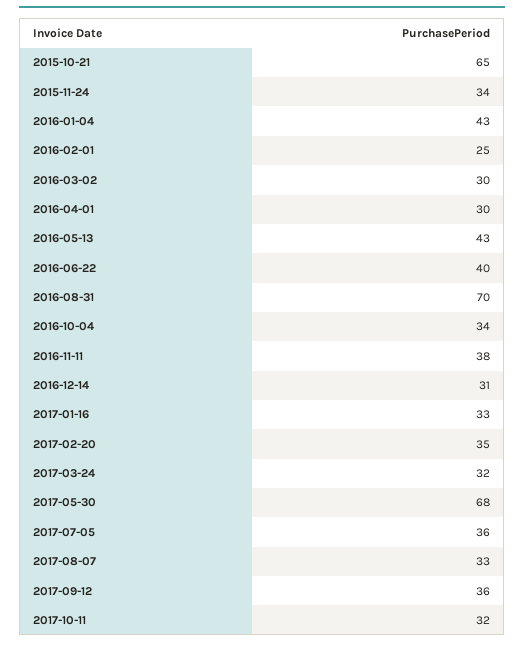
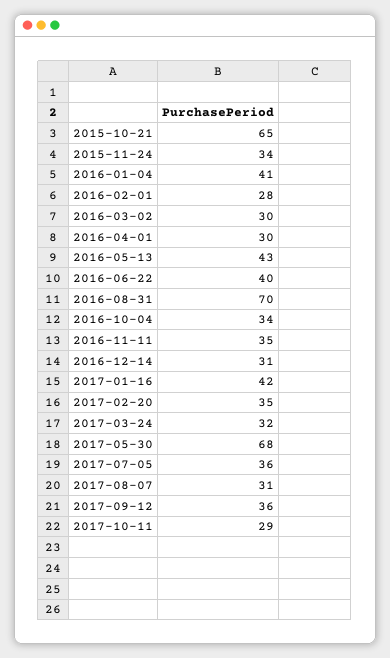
  {
    "2015-10-21": 65,
    "2015-11-24": 34,
-   "2016-01-04": 43,
+   "2016-01-04": 41,
-   "2016-02-01": 25,
+   "2016-02-01": 28,
    "2016-03-02": 30,
    "2016-04-01": 30,
    "2016-05-13": 43,
    "2016-06-22": 40,
    "2016-08-31": 70,
    "2016-10-04": 34,
-   "2016-11-11": 38,
+   "2016-11-11": 35,
    "2016-12-14": 31,
-   "2017-01-16": 33,
+   "2017-01-16": 42,
    "2017-02-20": 35,
    "2017-03-24": 32,
    "2017-05-30": 68,
    "2017-07-05": 36,
-   "2017-08-07": 33,
+   "2017-08-07": 31,
    "2017-09-12": 36,
-   "2017-10-11": 32
+   "2017-10-11": 29
  }

